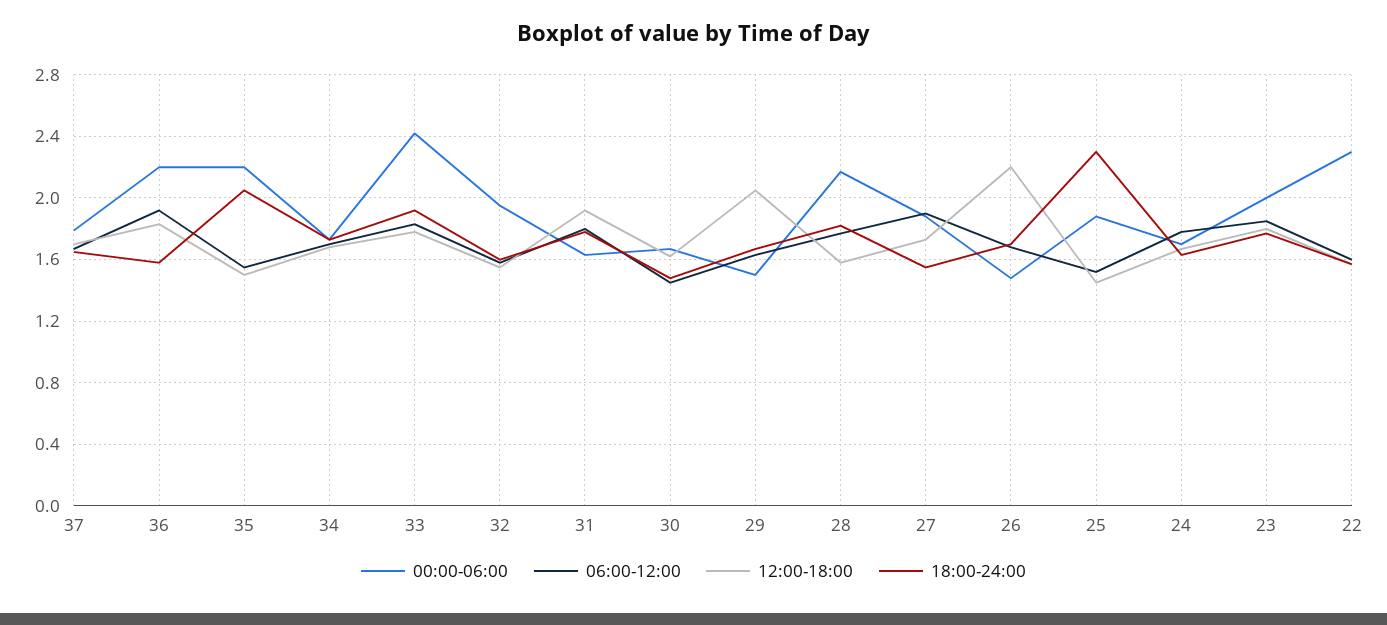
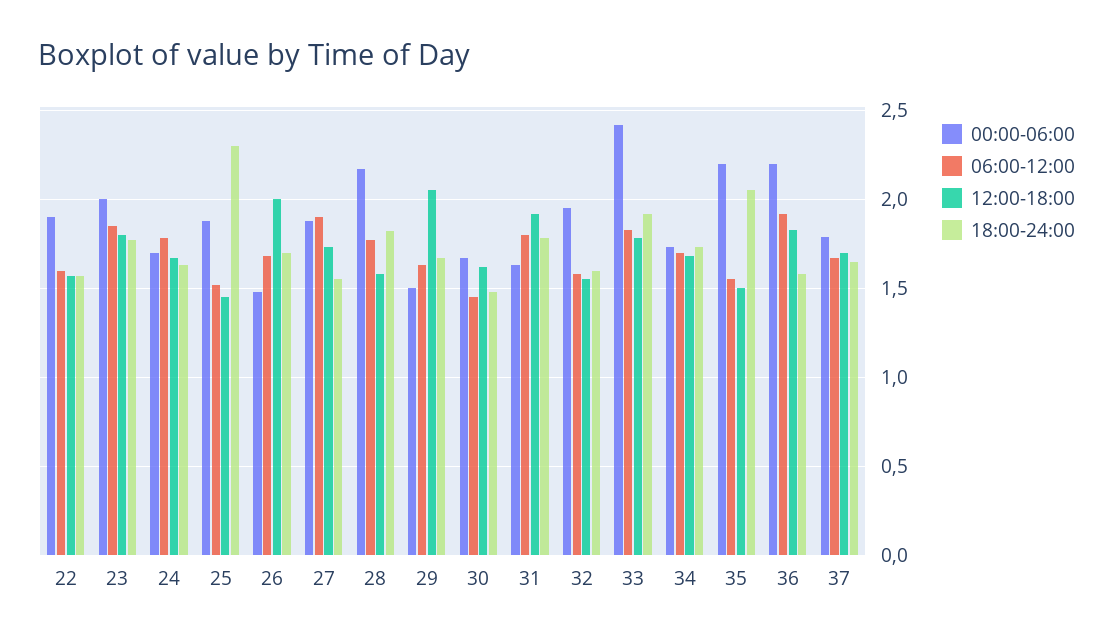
  {
    "00:00-06:00": {
      "37": 1.8,
      "36": 2.2,
      "35": 2.2,
      "34": 1.75,
      "33": 2.4,
      "32": 1.95,
      "31": 1.65,
      "30": 1.65,
      "29": 1.5,
      "28": 2.15,
      "27": 1.9,
      "26": 1.5,
      "25": 1.9,
      "24": 1.7,
      "23": 2,
-     "22": 2.3
+     "22": 1.9
    },
    "06:00-12:00": {
      "37": 1.65,
      "36": 1.9,
      "35": 1.55,
      "34": 1.7,
      "33": 1.85,
      "32": 1.6,
      "31": 1.8,
      "30": 1.45,
      "29": 1.65,
      "28": 1.75,
      "27": 1.9,
      "26": 1.7,
      "25": 1.5,
      "24": 1.8,
      "23": 1.85,
      "22": 1.6
    },
    "12:00-18:00": {
      "37": 1.7,
      "36": 1.85,
      "35": 1.5,
      "34": 1.7,
      "33": 1.8,
      "32": 1.55,
      "31": 1.9,
      "30": 1.6,
      "29": 2.05,
      "28": 1.6,
      "27": 1.75,
-     "26": 2.2,
+     "26": 2,
      "25": 1.45,
      "24": 1.65,
      "23": 1.8,
      "22": 1.55
    },
    "18:00-24:00": {
      "37": 1.65,
      "36": 1.6,
      "35": 2.05,
      "34": 1.75,
      "33": 1.9,
      "32": 1.6,
      "31": 1.8,
      "30": 1.5,
      "29": 1.65,
      "28": 1.8,
      "27": 1.55,
      "26": 1.7,
      "25": 2.3,
      "24": 1.65,
      "23": 1.75,
      "22": 1.55
    }
  }

